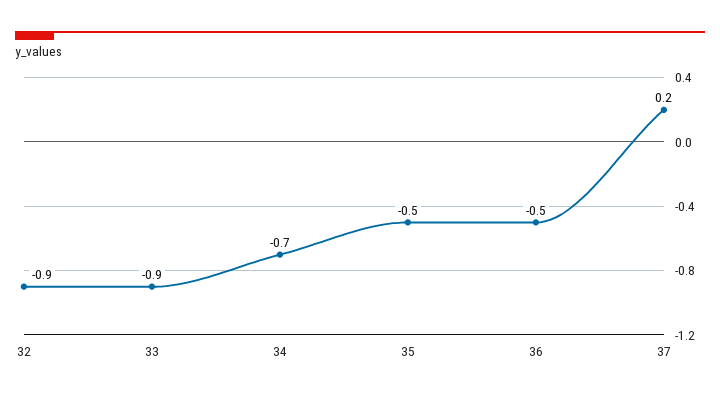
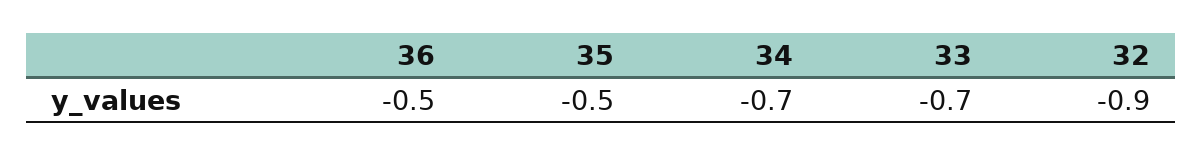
  {
    "32": -0.9,
-   "33": -0.9,
+   "33": -0.7,
    "34": -0.7,
    "35": -0.5,
-   "36": -0.5,
+   "36": -0.5
-   "37": 0.2
  }

